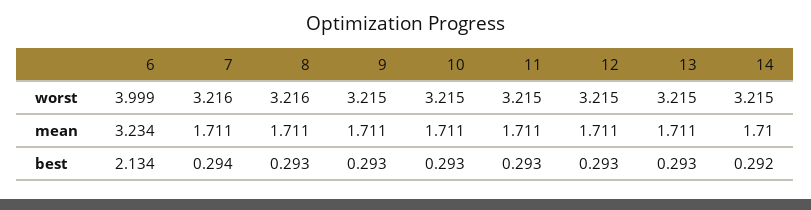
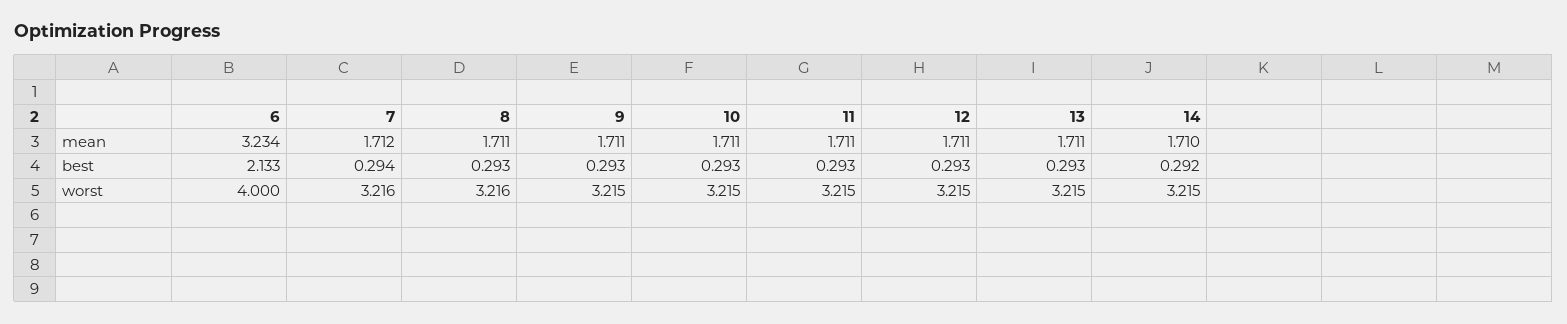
  {
    "6": {
-     "worst": 3.999,
+     "worst": 4,
      "mean": 3.234,
-     "best": 2.134
+     "best": 2.133
    },
    "7": {
      "worst": 3.216,
-     "mean": 1.711,
+     "mean": 1.712,
      "best": 0.294
    },
    "8": {
      "worst": 3.216,
      "mean": 1.711,
      "best": 0.293
    },
    "9": {
      "worst": 3.215,
      "mean": 1.711,
      "best": 0.293
    },
    "10": {
      "worst": 3.215,
      "mean": 1.711,
      "best": 0.293
    },
    "11": {
      "worst": 3.215,
      "mean": 1.711,
      "best": 0.293
    },
    "12": {
      "worst": 3.215,
      "mean": 1.711,
      "best": 0.293
    },
    "13": {
      "worst": 3.215,
      "mean": 1.711,
      "best": 0.293
    },
    "14": {
      "worst": 3.215,
      "mean": 1.71,
      "best": 0.292
    }
  }

